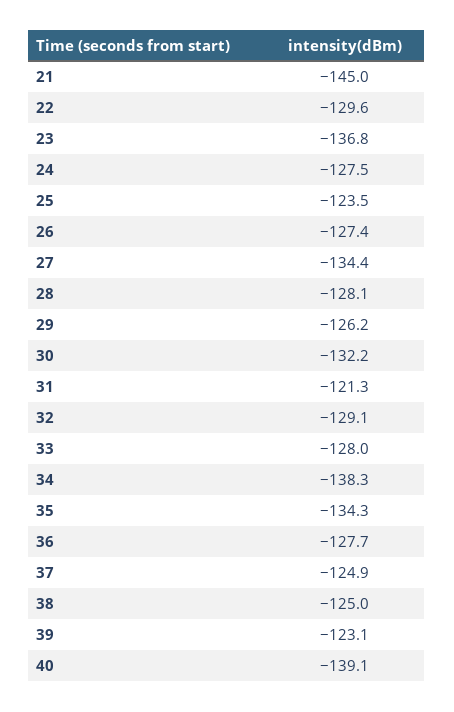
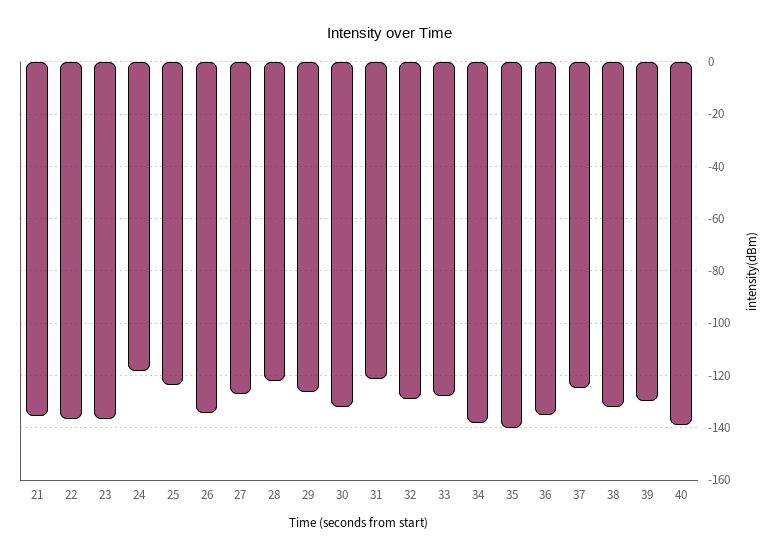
  {
-   "21": -145,
+   "21": -135,
-   "22": -129.6,
+   "22": -137.5,
    "23": -136.8,
-   "24": -127.5,
+   "24": -117.5,
    "25": -123.5,
-   "26": -127.4,
+   "26": -135,
-   "27": -134.4,
+   "27": -127.5,
-   "28": -128.1,
+   "28": -122.5,
    "29": -126.2,
    "30": -132.2,
    "31": -121.3,
    "32": -129.1,
    "33": -128,
    "34": -138.3,
-   "35": -134.3,
+   "35": -140,
-   "36": -127.7,
+   "36": -135,
    "37": -124.9,
-   "38": -125,
+   "38": -132.5,
-   "39": -123.1,
+   "39": -130,
    "40": -139.1
  }

